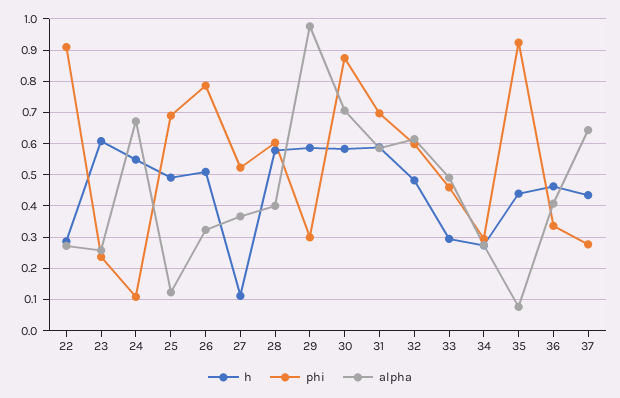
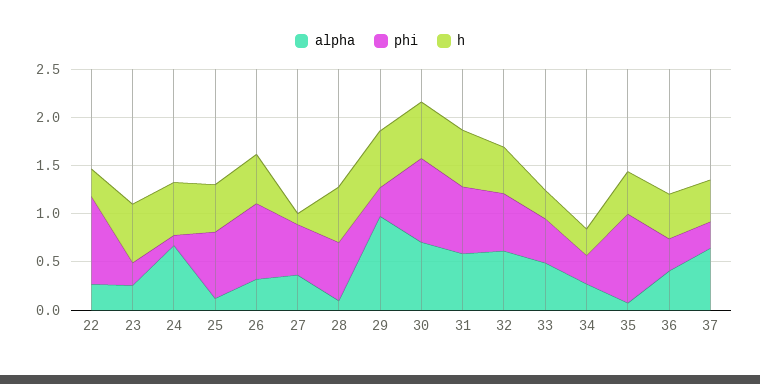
  {
    "h": {
      "22": 0.28,
      "23": 0.6,
      "24": 0.54,
      "25": 0.5,
      "26": 0.5,
      "27": 0.12,
      "28": 0.58,
      "29": 0.58,
      "30": 0.58,
      "31": 0.58,
      "32": 0.48,
      "33": 0.3,
      "34": 0.28,
      "35": 0.44,
      "36": 0.46,
      "37": 0.44
    },
    "phi": {
      "22": 0.9,
      "23": 0.24,
      "24": 0.1,
      "25": 0.68,
      "26": 0.78,
      "27": 0.52,
      "28": 0.6,
      "29": 0.3,
      "30": 0.88,
      "31": 0.7,
      "32": 0.6,
      "33": 0.46,
      "34": 0.3,
      "35": 0.92,
      "36": 0.34,
      "37": 0.28
    },
    "alpha": {
      "22": 0.28,
      "23": 0.26,
      "24": 0.68,
      "25": 0.12,
      "26": 0.32,
      "27": 0.36,
-     "28": 0.4,
+     "28": 0.1,
      "29": 0.98,
      "30": 0.7,
      "31": 0.58,
      "32": 0.62,
      "33": 0.5,
      "34": 0.28,
      "35": 0.08,
      "36": 0.4,
      "37": 0.64
    }
  }

